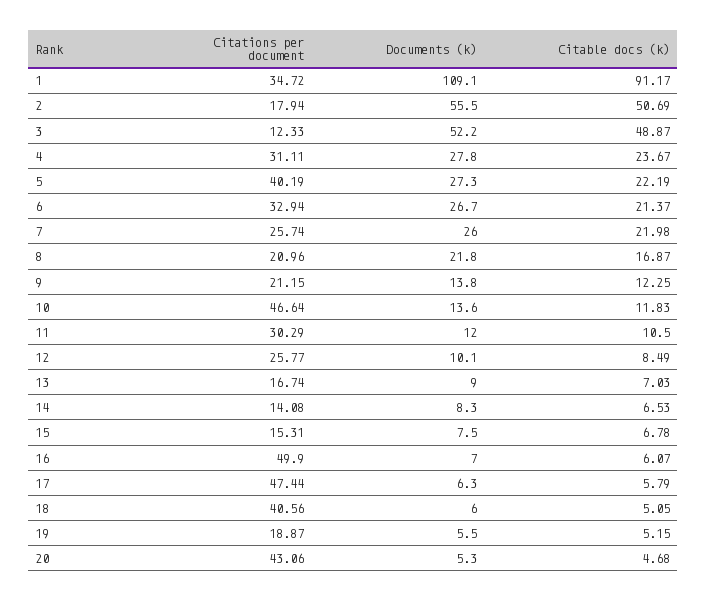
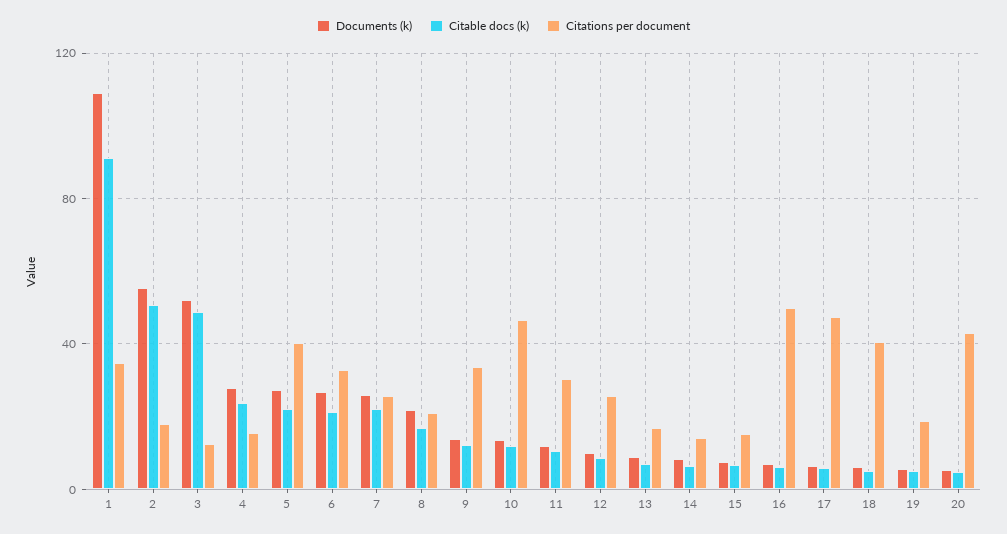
  {
    "Citations per document": {
      "1": 34.72,
      "2": 17.94,
      "3": 12.33,
-     "4": 31.11,
+     "4": 15,
      "5": 40.19,
      "6": 32.94,
      "7": 25.74,
      "8": 20.96,
-     "9": 21.15,
+     "9": 35,
      "10": 46.64,
      "11": 30.29,
      "12": 25.77,
      "13": 16.74,
      "14": 14.08,
      "15": 15.31,
      "16": 49.9,
      "17": 47.44,
      "18": 40.56,
      "19": 18.87,
      "20": 43.06
    },
    "Documents (k)": {
      "1": 109.1,
      "2": 55.5,
      "3": 52.2,
      "4": 27.8,
      "5": 27.3,
      "6": 26.7,
      "7": 26,
      "8": 21.8,
      "9": 13.8,
      "10": 13.6,
      "11": 12,
      "12": 10.1,
      "13": 9,
      "14": 8.3,
      "15": 7.5,
      "16": 7,
      "17": 6.3,
      "18": 6,
      "19": 5.5,
      "20": 5.3
    },
    "Citable docs (k)": {
      "1": 91.17,
      "2": 50.69,
      "3": 48.87,
      "4": 23.67,
      "5": 22.19,
      "6": 21.37,
      "7": 21.98,
      "8": 16.87,
      "9": 12.25,
      "10": 11.83,
      "11": 10.5,
      "12": 8.49,
      "13": 7.03,
      "14": 6.53,
      "15": 6.78,
      "16": 6.07,
      "17": 5.79,
      "18": 5.05,
      "19": 5.15,
      "20": 4.68
    }
  }

